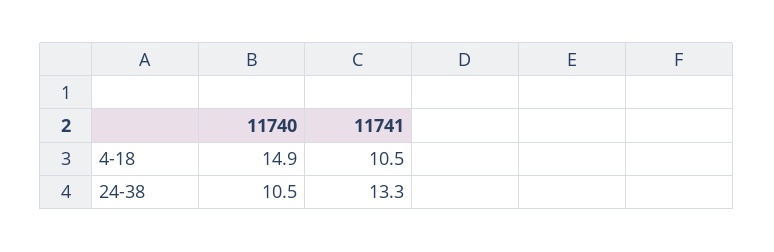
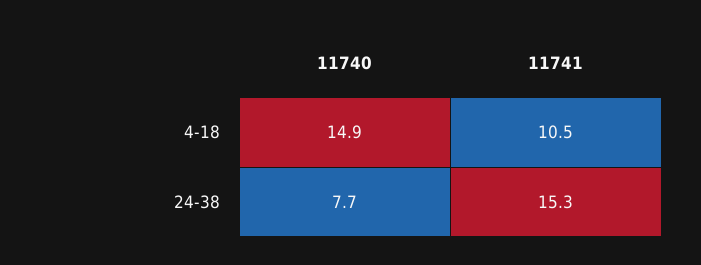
  {
    "11740": {
      "4-18": 14.9,
-     "24-38": 10.5
+     "24-38": 7.7
    },
    "11741": {
      "4-18": 10.5,
-     "24-38": 13.3
+     "24-38": 15.3
    }
  }

